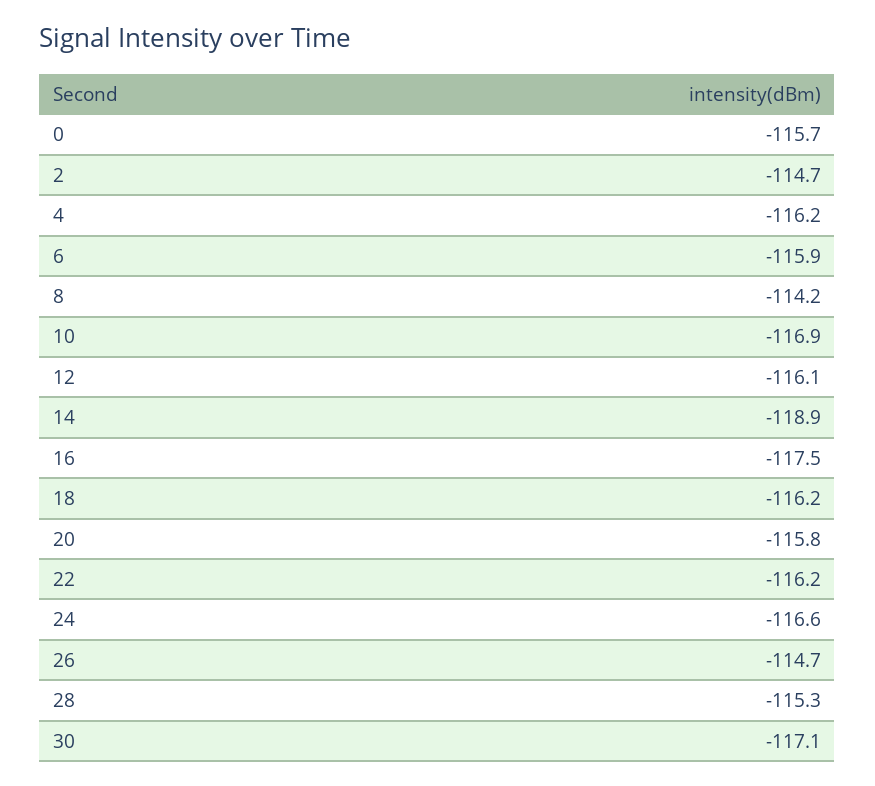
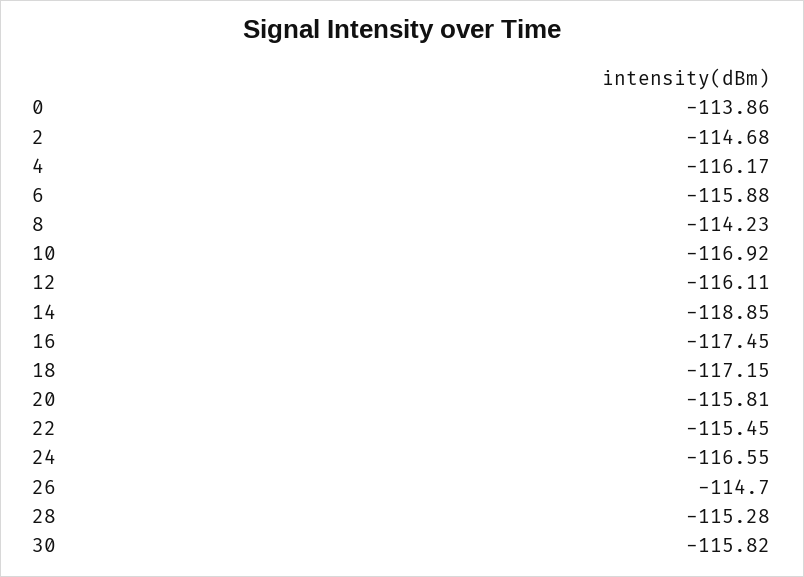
  {
-   "0": -115.7,
+   "0": -113.86,
    "2": -114.68,
    "4": -116.17,
    "6": -115.88,
    "8": -114.23,
    "10": -116.92,
    "12": -116.11,
    "14": -118.85,
    "16": -117.45,
-   "18": -116.2,
+   "18": -117.15,
    "20": -115.81,
-   "22": -116.2,
+   "22": -115.45,
    "24": -116.55,
    "26": -114.7,
    "28": -115.28,
-   "30": -117.1
+   "30": -115.82
  }

